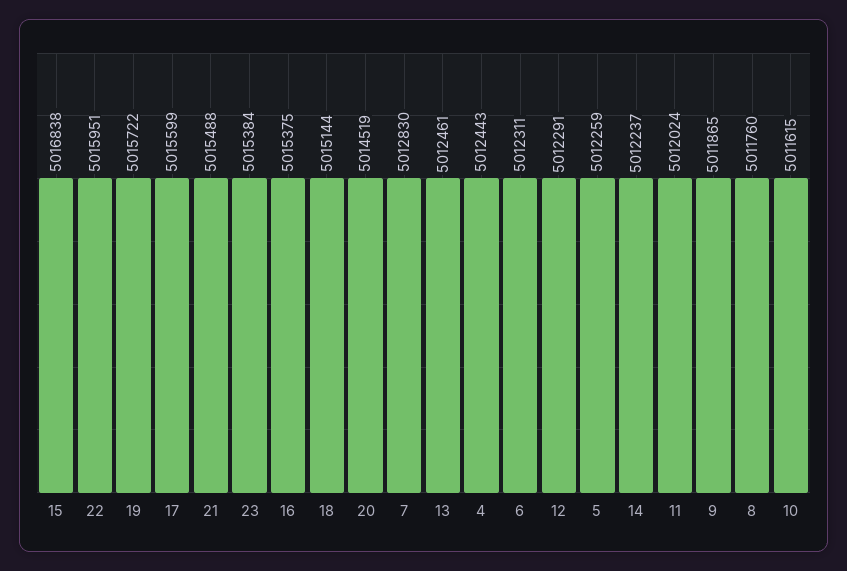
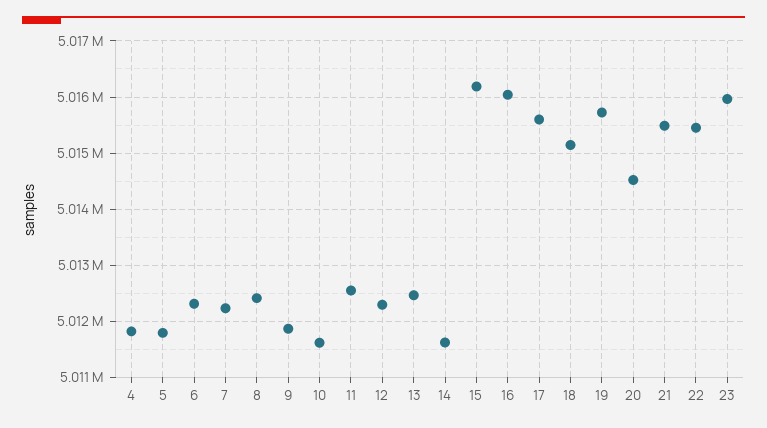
  {
-   "15": 5016838,
+   "15": 5016200,
-   "22": 5015951,
+   "22": 5015400,
    "19": 5015722,
    "17": 5015599,
    "21": 5015488,
-   "23": 5015384,
+   "23": 5016000,
-   "16": 5015375,
+   "16": 5016000,
    "18": 5015144,
    "20": 5014519,
-   "7": 5012830,
+   "7": 5012200,
    "13": 5012461,
-   "4": 5012443,
+   "4": 5011800,
    "6": 5012311,
    "12": 5012291,
-   "5": 5012259,
+   "5": 5011800,
-   "14": 5012237,
+   "14": 5011600,
-   "11": 5012024,
+   "11": 5012600,
    "9": 5011865,
-   "8": 5011760,
+   "8": 5012400,
    "10": 5011615
  }

